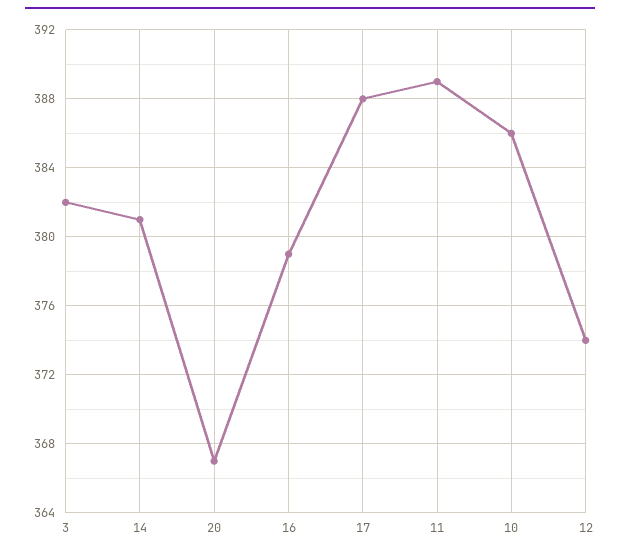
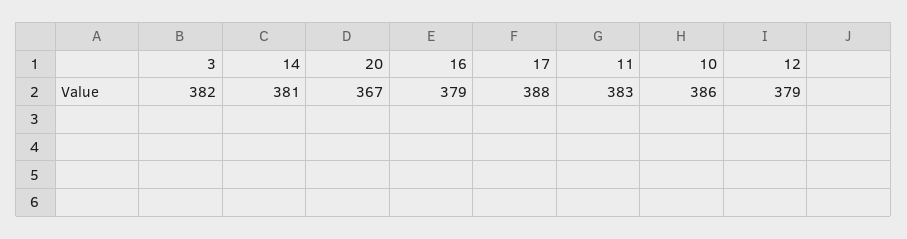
  {
    "3": 382,
    "14": 381,
    "20": 367,
    "16": 379,
    "17": 388,
-   "11": 389,
+   "11": 383,
    "10": 386,
-   "12": 374
+   "12": 379
  }

